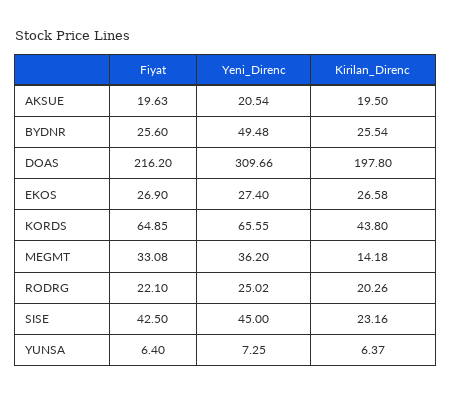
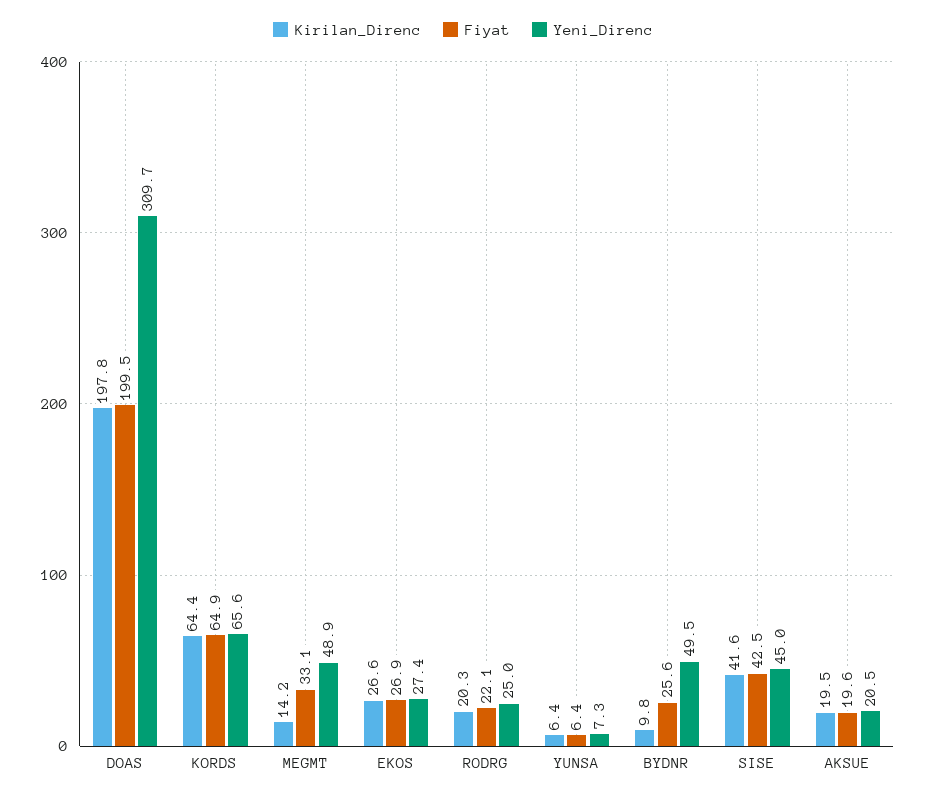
  {
    "Fiyat": {
      "AKSUE": 19.63,
      "BYDNR": 25.6,
-     "DOAS": 216.2,
+     "DOAS": 199.5,
      "EKOS": 26.9,
      "KORDS": 64.85,
      "MEGMT": 33.08,
      "RODRG": 22.1,
      "SISE": 42.5,
      "YUNSA": 6.4
    },
    "Yeni_Direnc": {
      "AKSUE": 20.54,
      "BYDNR": 49.48,
      "DOAS": 309.66,
      "EKOS": 27.4,
      "KORDS": 65.55,
-     "MEGMT": 36.2,
+     "MEGMT": 48.9,
      "RODRG": 25.02,
      "SISE": 45,
      "YUNSA": 7.25
    },
    "Kirilan_Direnc": {
      "AKSUE": 19.5,
-     "BYDNR": 25.54,
+     "BYDNR": 9.8,
      "DOAS": 197.8,
      "EKOS": 26.58,
-     "KORDS": 43.8,
+     "KORDS": 64.4,
      "MEGMT": 14.18,
      "RODRG": 20.26,
-     "SISE": 23.16,
+     "SISE": 41.6,
      "YUNSA": 6.37
    }
  }

